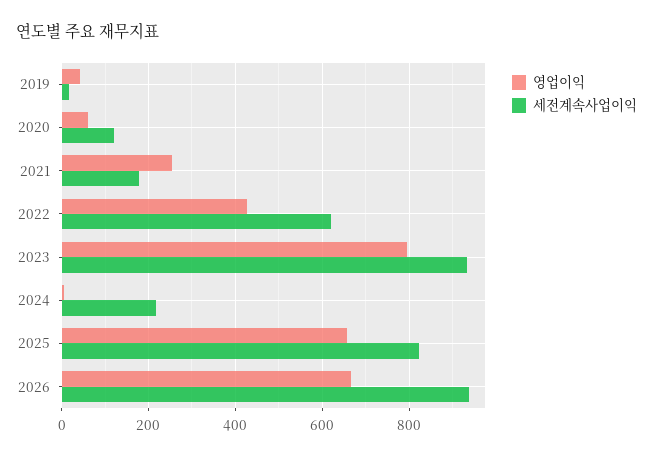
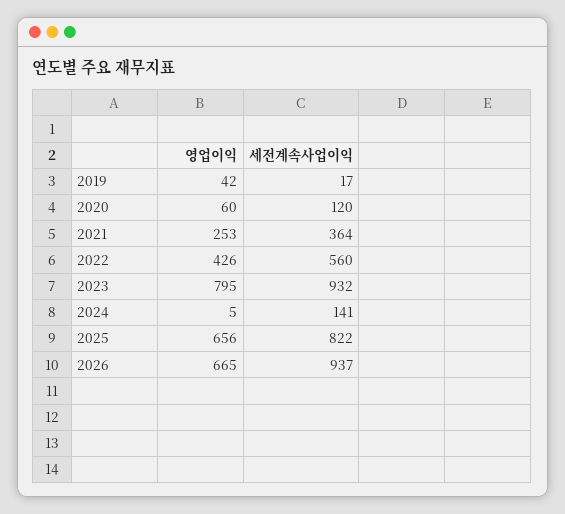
  {
    "영업이익": {
      "2019": 42,
      "2020": 60,
      "2021": 253,
      "2022": 426,
      "2023": 795,
      "2024": 5,
      "2025": 656,
      "2026": 665
    },
    "세전계속사업이익": {
      "2019": 17,
      "2020": 120,
-     "2021": 180,
+     "2021": 364,
-     "2022": 620,
+     "2022": 560,
      "2023": 932,
-     "2024": 220,
+     "2024": 141,
      "2025": 822,
      "2026": 937
    }
  }

